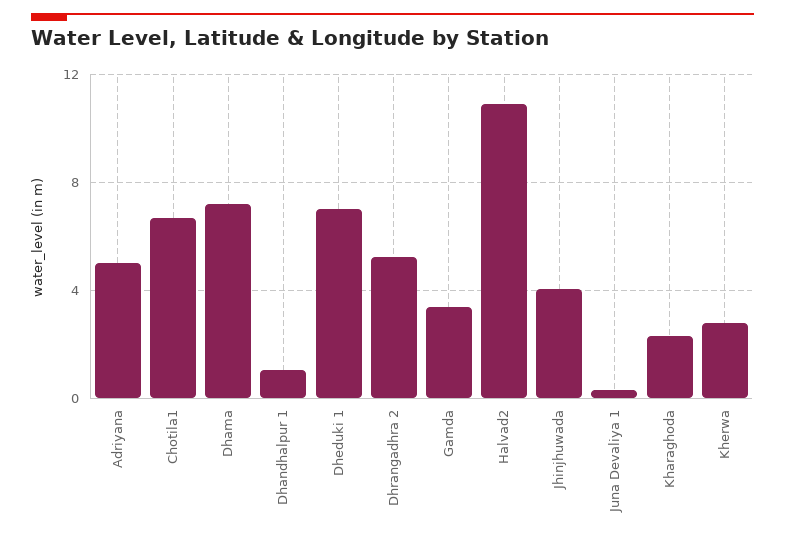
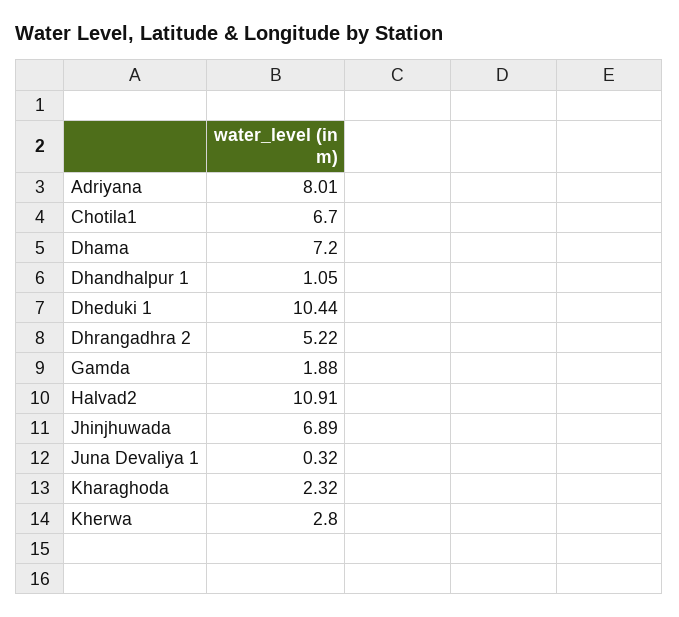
  {
-   "Adriyana": 5,
+   "Adriyana": 8.01,
    "Chotila1": 6.7,
    "Dhama": 7.2,
    "Dhandhalpur 1": 1.05,
-   "Dheduki 1": 7,
+   "Dheduki 1": 10.44,
    "Dhrangadhra 2": 5.22,
-   "Gamda": 3.5,
+   "Gamda": 1.88,
    "Halvad2": 10.91,
-   "Jhinjhuwada": 4,
+   "Jhinjhuwada": 6.89,
    "Juna Devaliya 1": 0.32,
    "Kharaghoda": 2.32,
    "Kherwa": 2.8
  }

